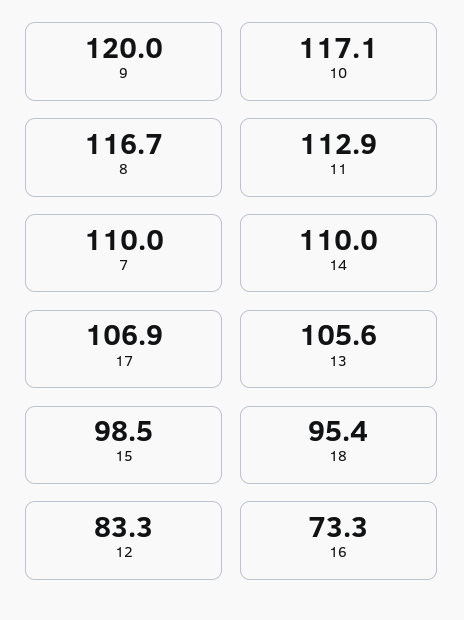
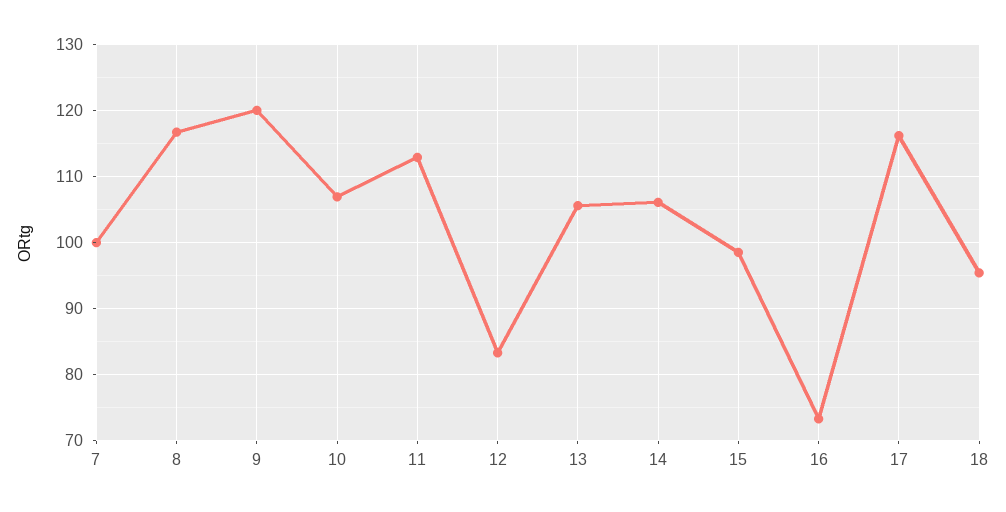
  {
    "9": 120,
-   "10": 117.1,
+   "10": 107,
    "8": 116.7,
    "11": 112.9,
-   "7": 110,
+   "7": 100,
-   "14": 110,
+   "14": 106,
-   "17": 106.9,
+   "17": 116,
    "13": 105.6,
    "15": 98.5,
    "18": 95.4,
    "12": 83.3,
    "16": 73.3
  }

